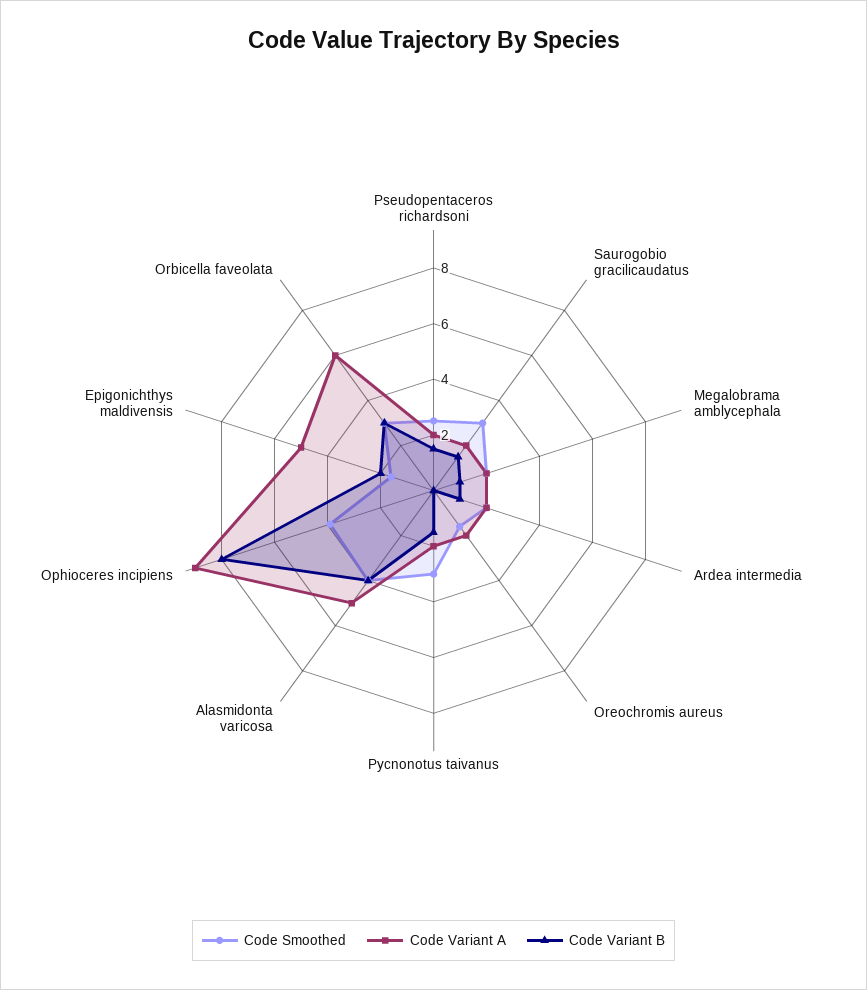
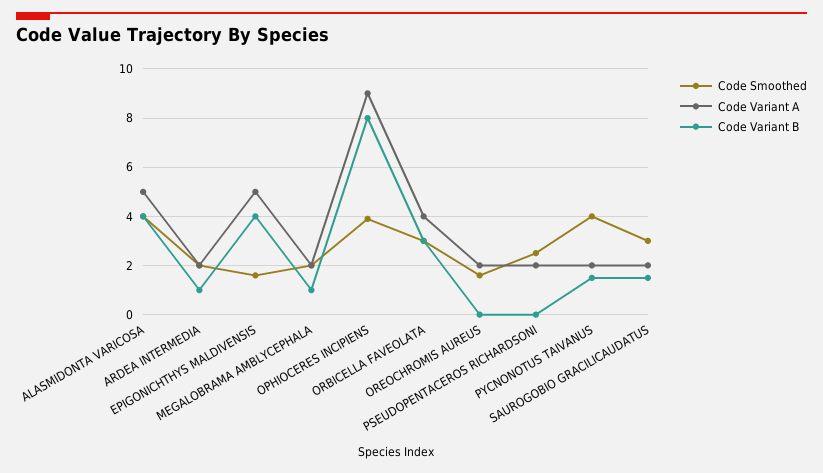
  {
    "Code Smoothed": {
      "Pseudopentaceros richardsoni": 2.5,
      "Saurogobio gracilicaudatus": 3,
      "Megalobrama amblycephala": 2,
      "Ardea intermedia": 2,
      "Oreochromis aureus": 1.5,
-     "Pycnonotus taivanus": 3,
+     "Pycnonotus taivanus": 4,
      "Alasmidonta varicosa": 4,
      "Ophioceres incipiens": 4,
      "Epigonichthys maldivensis": 1.5,
      "Orbicella faveolata": 3
    },
    "Code Variant A": {
      "Pseudopentaceros richardsoni": 2,
      "Saurogobio gracilicaudatus": 2,
      "Megalobrama amblycephala": 2,
      "Ardea intermedia": 2,
      "Oreochromis aureus": 2,
      "Pycnonotus taivanus": 2,
      "Alasmidonta varicosa": 5,
      "Ophioceres incipiens": 9,
      "Epigonichthys maldivensis": 5,
-     "Orbicella faveolata": 6
+     "Orbicella faveolata": 4
    },
    "Code Variant B": {
-     "Pseudopentaceros richardsoni": 1.5,
+     "Pseudopentaceros richardsoni": 0,
      "Saurogobio gracilicaudatus": 1.5,
      "Megalobrama amblycephala": 1,
      "Ardea intermedia": 1,
      "Oreochromis aureus": 0,
      "Pycnonotus taivanus": 1.5,
      "Alasmidonta varicosa": 4,
      "Ophioceres incipiens": 8,
-     "Epigonichthys maldivensis": 2,
+     "Epigonichthys maldivensis": 4,
      "Orbicella faveolata": 3
    }
  }

